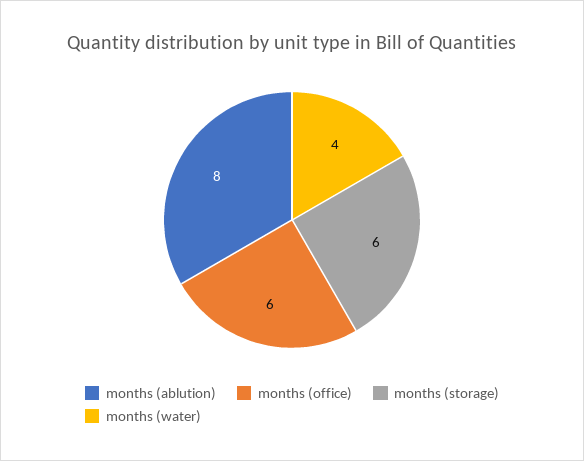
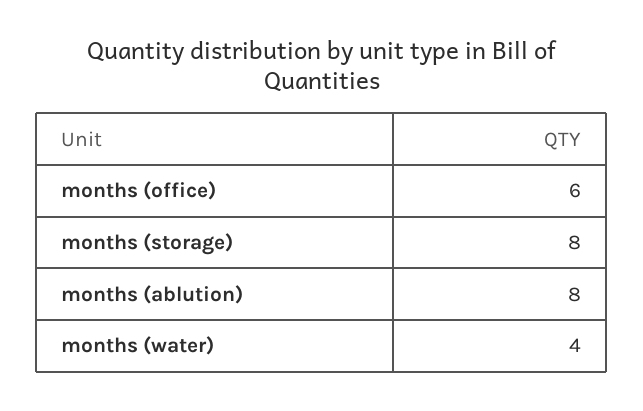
  {
    "months (ablution)": 8,
    "months (office)": 6,
-   "months (storage)": 6,
+   "months (storage)": 8,
    "months (water)": 4
  }

